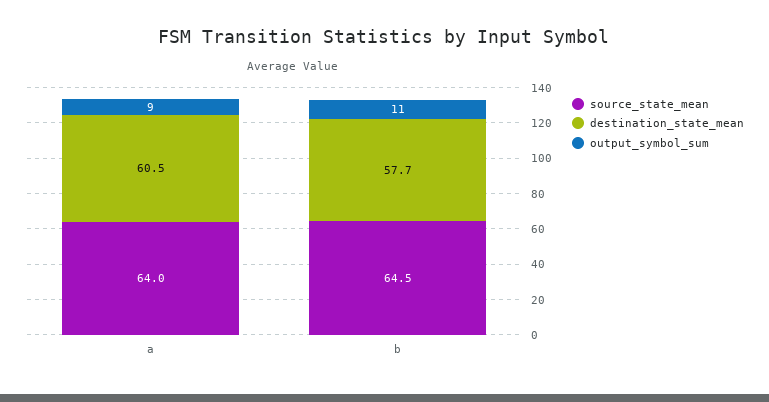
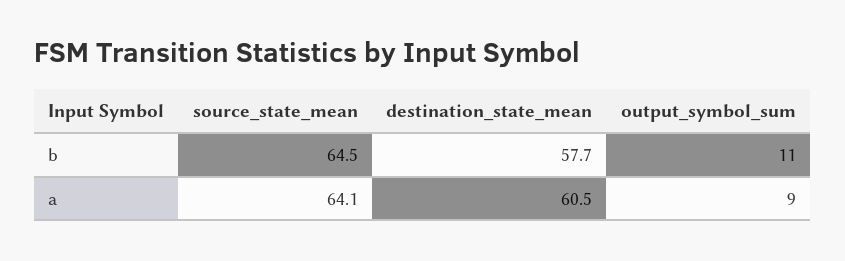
  {
    "source_state_mean": {
-     "a": 64,
+     "a": 64.1,
      "b": 64.5
    },
    "destination_state_mean": {
      "a": 60.5,
      "b": 57.7
    },
    "output_symbol_sum": {
      "a": 9,
      "b": 11
    }
  }

